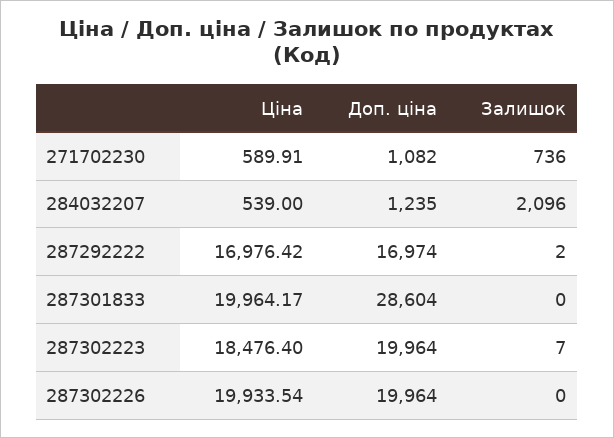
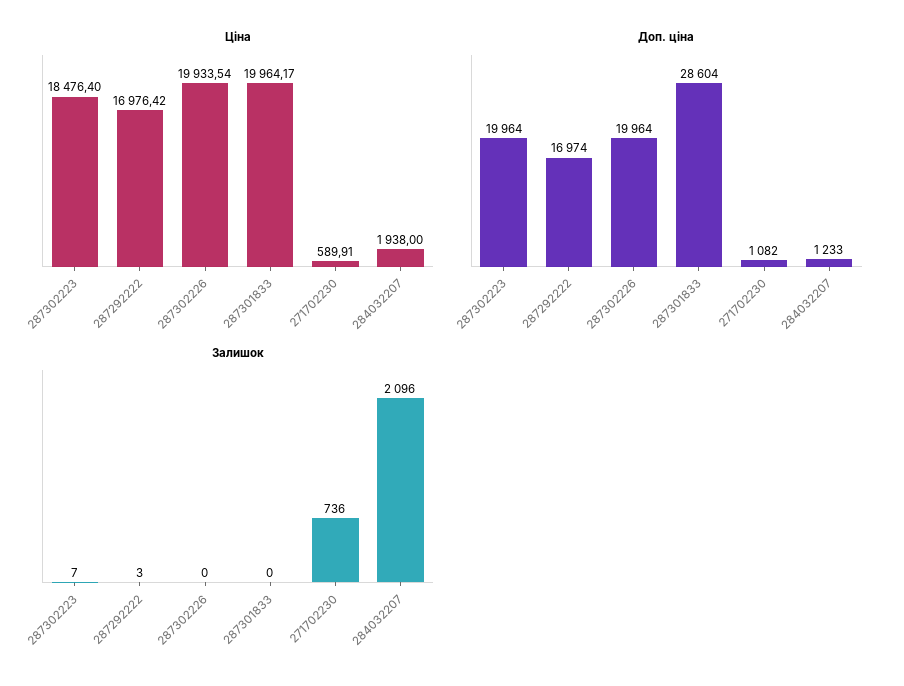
  {
    "Ціна": {
      "271702230": 589.91,
-     "284032207": 539,
+     "284032207": 1938,
      "287292222": 16976.42,
      "287301833": 19964.17,
      "287302223": 18476.4,
      "287302226": 19933.54
    },
    "Доп. ціна": {
      "271702230": 1082,
-     "284032207": 1235,
+     "284032207": 1233,
      "287292222": 16974,
      "287301833": 28604,
      "287302223": 19964,
      "287302226": 19964
    },
    "Залишок": {
      "271702230": 736,
      "284032207": 2096,
-     "287292222": 2,
+     "287292222": 3,
      "287301833": 0,
      "287302223": 7,
      "287302226": 0
    }
  }

